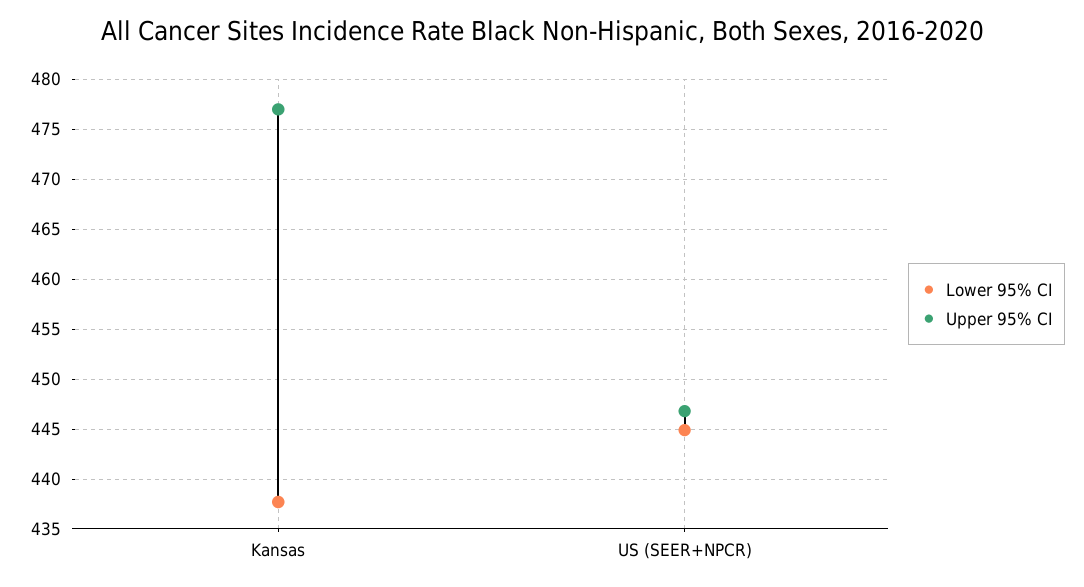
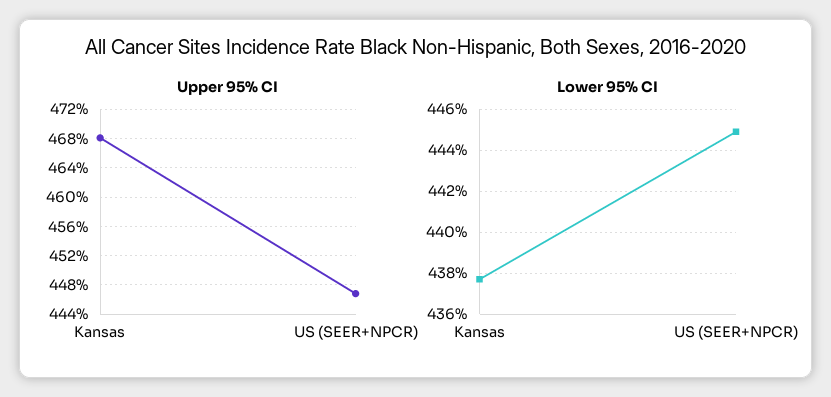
  {
    "Lower 95% CI": {
      "Kansas": 437.5,
      "US (SEER+NPCR)": 445
    },
    "Upper 95% CI": {
-     "Kansas": 477,
+     "Kansas": 468,
      "US (SEER+NPCR)": 447
    }
  }

